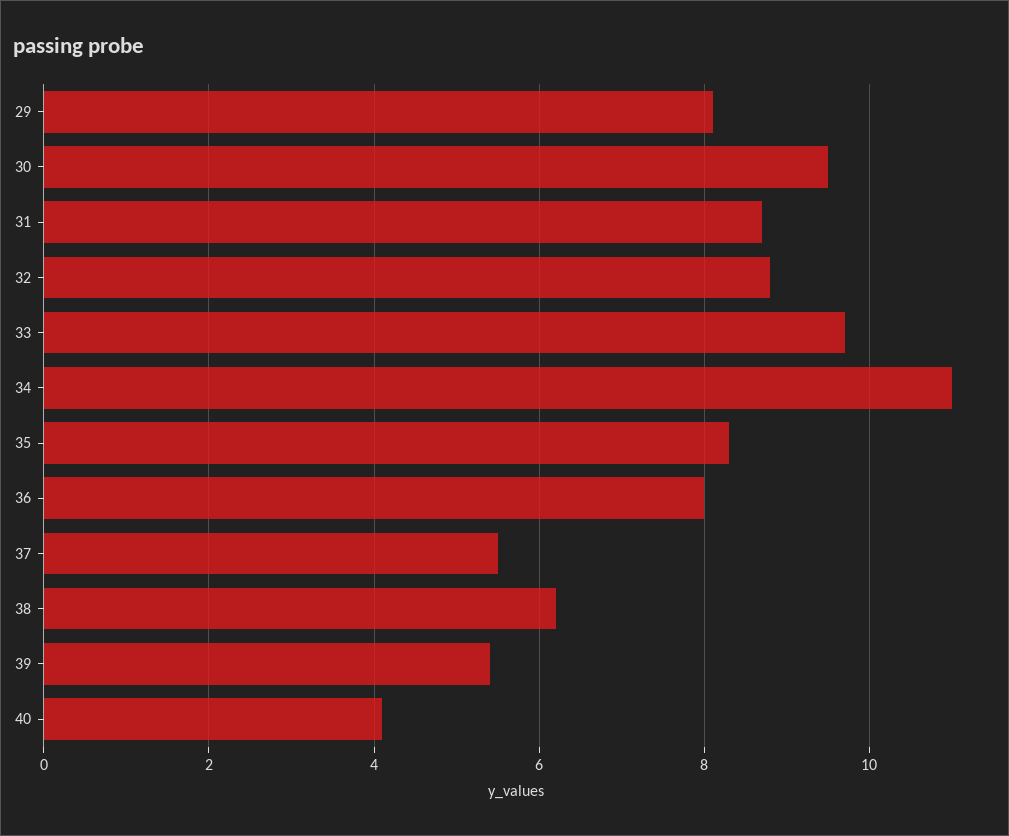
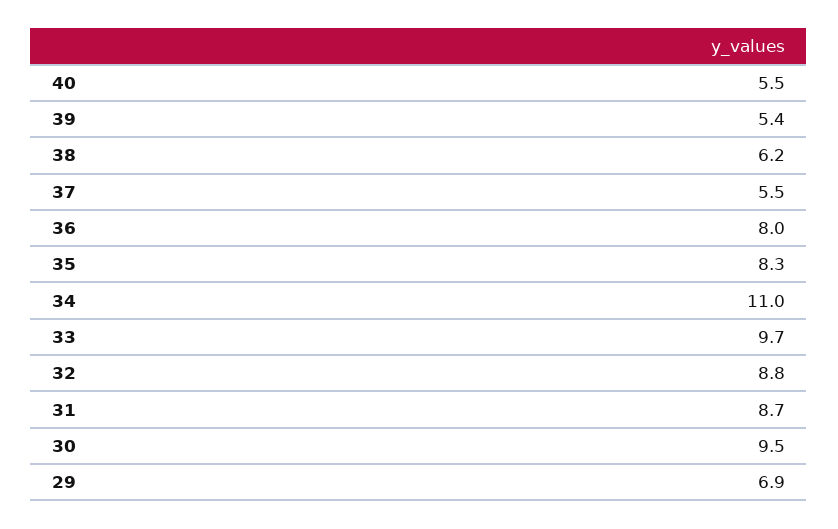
  {
-   "29": 8,
+   "29": 6.9,
    "30": 9.5,
    "31": 8.7,
    "32": 8.8,
    "33": 9.7,
    "34": 11,
    "35": 8.3,
    "36": 8,
    "37": 5.5,
    "38": 6.2,
    "39": 5.4,
-   "40": 4
+   "40": 5.5
  }

